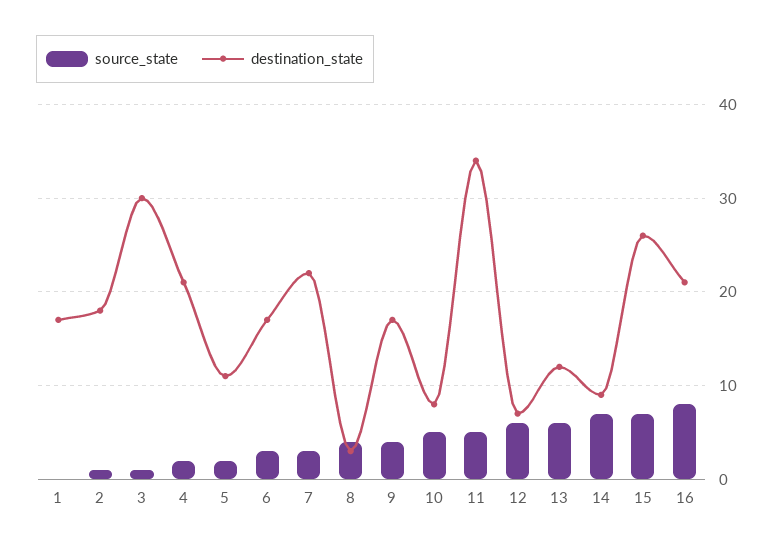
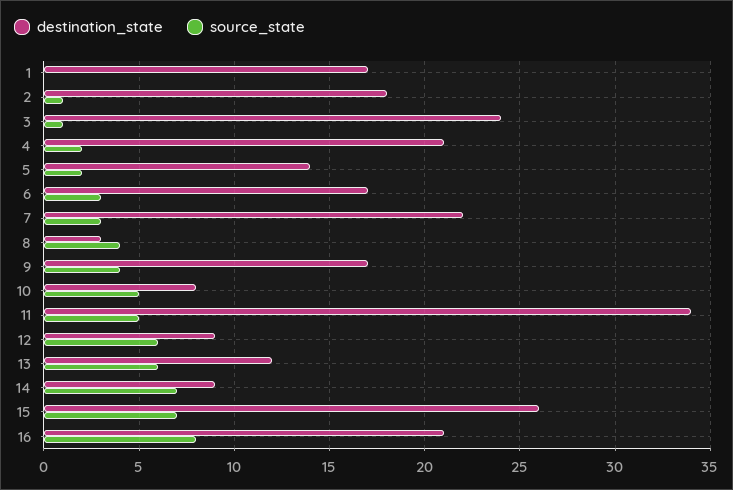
  {
    "source_state": {
      "1": 0,
      "2": 1,
      "3": 1,
      "4": 2,
      "5": 2,
      "6": 3,
      "7": 3,
      "8": 4,
      "9": 4,
      "10": 5,
      "11": 5,
      "12": 6,
      "13": 6,
      "14": 7,
      "15": 7,
      "16": 8
    },
    "destination_state": {
      "1": 17,
      "2": 18,
-     "3": 30,
+     "3": 24,
      "4": 21,
-     "5": 11,
+     "5": 14,
      "6": 17,
      "7": 22,
      "8": 3,
      "9": 17,
      "10": 8,
      "11": 34,
-     "12": 7,
+     "12": 9,
      "13": 12,
      "14": 9,
      "15": 26,
      "16": 21
    }
  }

